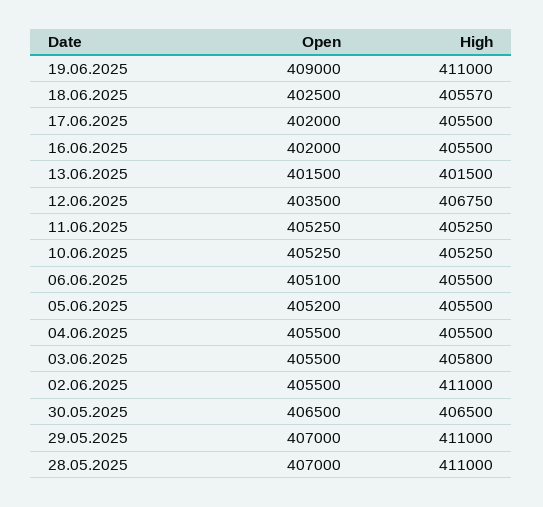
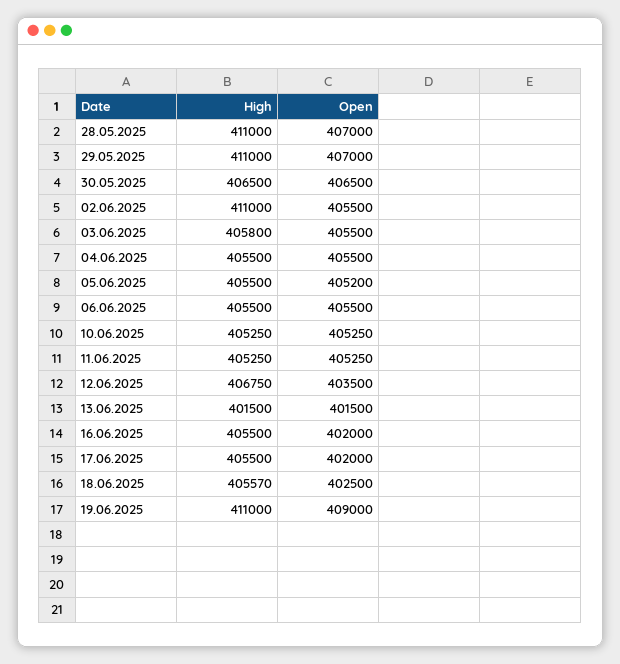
  {
    "Open": {
      "19.06.2025": 409000,
      "18.06.2025": 402500,
      "17.06.2025": 402000,
      "16.06.2025": 402000,
      "13.06.2025": 401500,
      "12.06.2025": 403500,
      "11.06.2025": 405250,
      "10.06.2025": 405250,
-     "06.06.2025": 405100,
+     "06.06.2025": 405500,
      "05.06.2025": 405200,
      "04.06.2025": 405500,
      "03.06.2025": 405500,
      "02.06.2025": 405500,
      "30.05.2025": 406500,
      "29.05.2025": 407000,
      "28.05.2025": 407000
    },
    "High": {
      "19.06.2025": 411000,
      "18.06.2025": 405570,
      "17.06.2025": 405500,
      "16.06.2025": 405500,
      "13.06.2025": 401500,
      "12.06.2025": 406750,
      "11.06.2025": 405250,
      "10.06.2025": 405250,
      "06.06.2025": 405500,
      "05.06.2025": 405500,
      "04.06.2025": 405500,
      "03.06.2025": 405800,
      "02.06.2025": 411000,
      "30.05.2025": 406500,
      "29.05.2025": 411000,
      "28.05.2025": 411000
    }
  }

